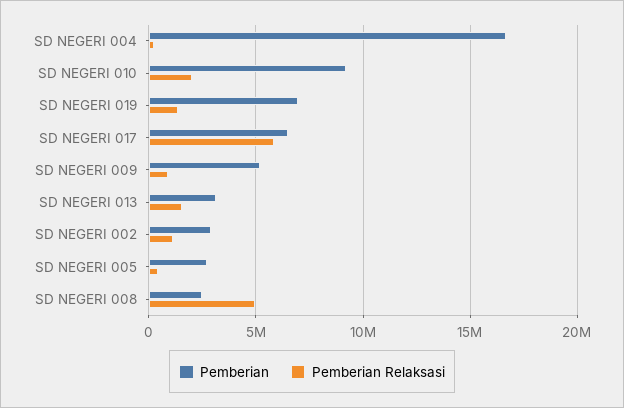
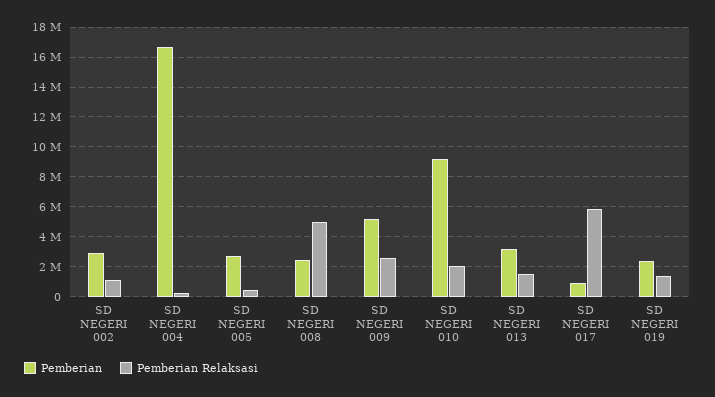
  {
    "Pemberian": {
      "SD NEGERI 004": 16500000,
      "SD NEGERI 010": 9000000,
-     "SD NEGERI 019": 7000000,
+     "SD NEGERI 019": 2500000,
-     "SD NEGERI 017": 6500000,
+     "SD NEGERI 017": 1000000,
      "SD NEGERI 009": 5000000,
      "SD NEGERI 013": 3000000,
      "SD NEGERI 002": 3000000,
      "SD NEGERI 005": 2500000,
      "SD NEGERI 008": 2500000
    },
    "Pemberian Relaksasi": {
      "SD NEGERI 004": 0,
      "SD NEGERI 010": 2000000,
      "SD NEGERI 019": 1500000,
      "SD NEGERI 017": 6000000,
-     "SD NEGERI 009": 1000000,
+     "SD NEGERI 009": 2500000,
      "SD NEGERI 013": 1500000,
      "SD NEGERI 002": 1000000,
      "SD NEGERI 005": 500000,
      "SD NEGERI 008": 5000000
    }
  }

